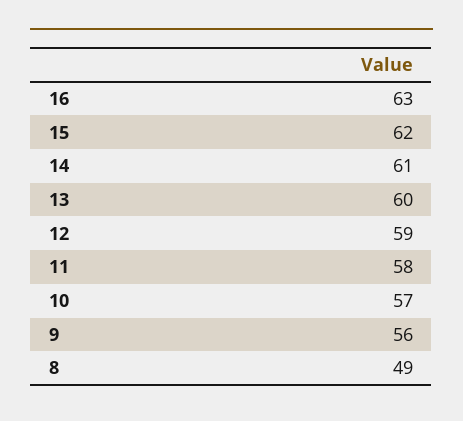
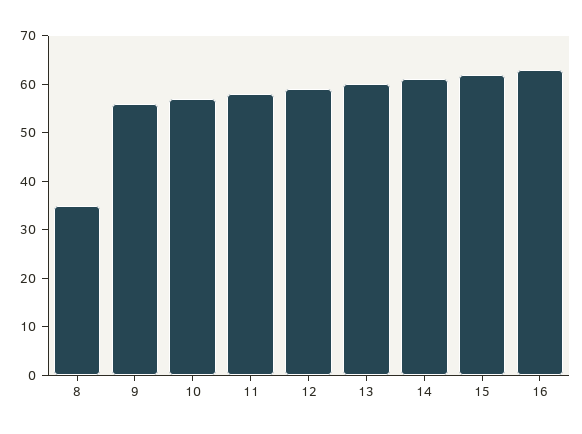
  {
    "16": 63,
    "15": 62,
    "14": 61,
    "13": 60,
    "12": 59,
    "11": 58,
    "10": 57,
    "9": 56,
-   "8": 49
+   "8": 35
  }

